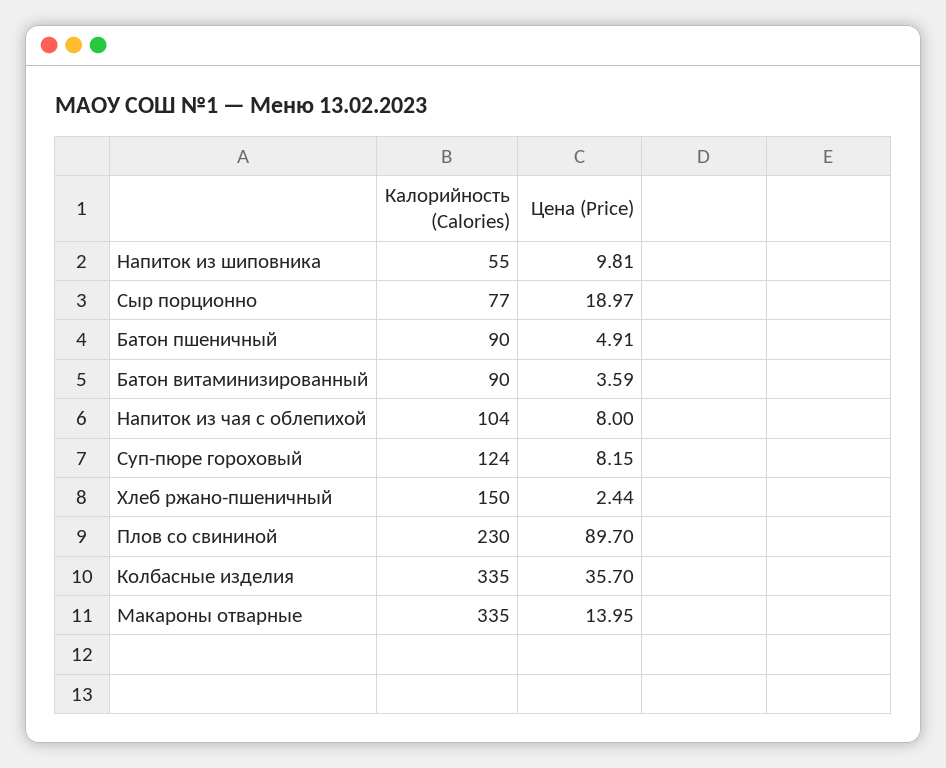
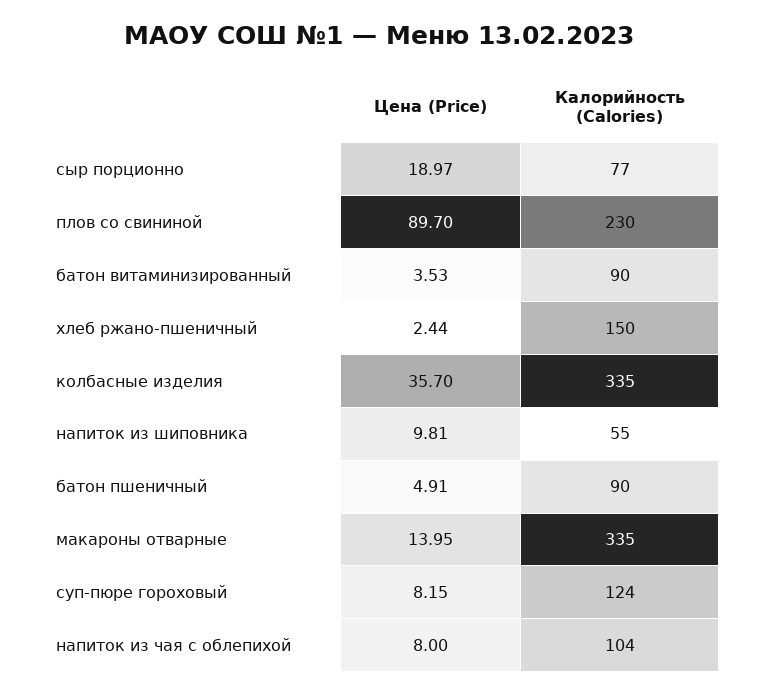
  {
    "Калорийность (Calories)": {
      "Напиток из шиповника": 55,
      "Сыр порционно": 77,
      "Батон пшеничный": 90,
      "Батон витаминизированный": 90,
      "Напиток из чая с облепихой": 104,
      "Суп-пюре гороховый": 124,
      "Хлеб ржано-пшеничный": 150,
      "Плов со свининой": 230,
      "Колбасные изделия": 335,
      "Макароны отварные": 335
    },
    "Цена (Price)": {
      "Напиток из шиповника": 9.81,
      "Сыр порционно": 18.97,
      "Батон пшеничный": 4.91,
-     "Батон витаминизированный": 3.59,
+     "Батон витаминизированный": 3.53,
      "Напиток из чая с облепихой": 8,
      "Суп-пюре гороховый": 8.15,
      "Хлеб ржано-пшеничный": 2.44,
      "Плов со свининой": 89.7,
      "Колбасные изделия": 35.7,
      "Макароны отварные": 13.95
    }
  }

